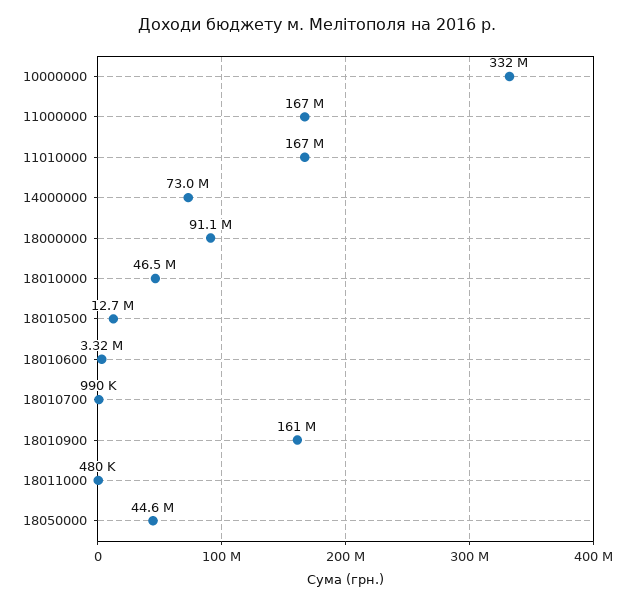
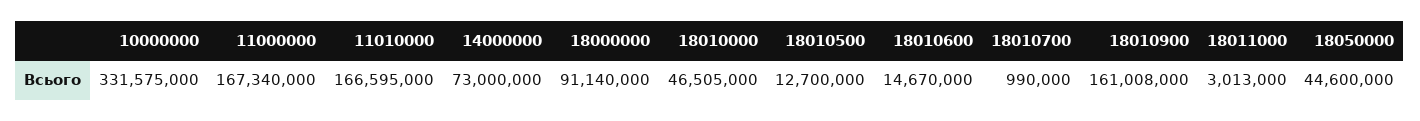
  {
    "10000000": 331575000,
    "11000000": 167340000,
    "11010000": 166595000,
    "14000000": 73000000,
    "18000000": 91140000,
    "18010000": 46505000,
    "18010500": 12700000,
-   "18010600": 3320000,
+   "18010600": 14670000,
    "18010700": 990000,
    "18010900": 161008000,
-   "18011000": 480000,
+   "18011000": 3013000,
    "18050000": 44600000
  }

